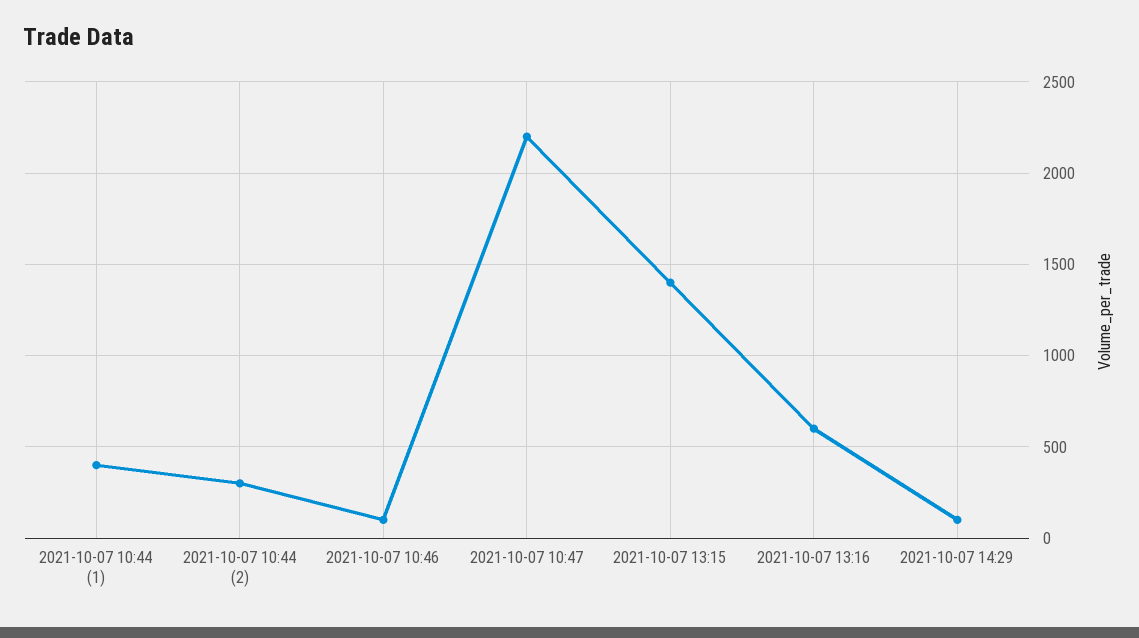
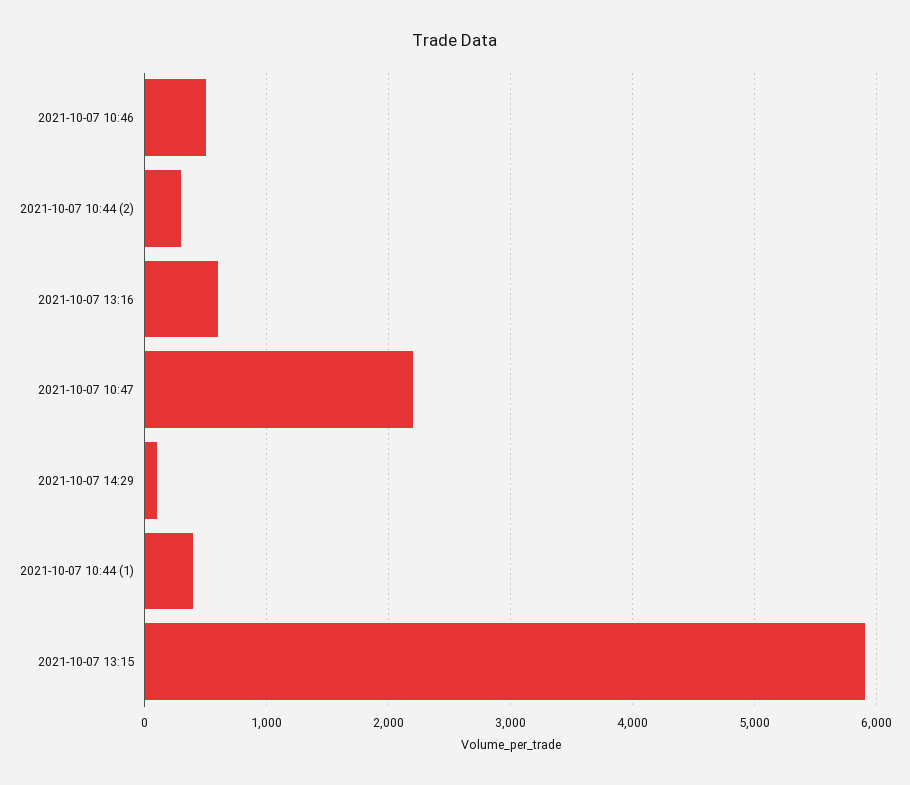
  {
    "2021-10-07 10:44 (1)": 400,
    "2021-10-07 10:44 (2)": 300,
-   "2021-10-07 10:46": 100,
+   "2021-10-07 10:46": 500,
    "2021-10-07 10:47": 2200,
-   "2021-10-07 13:15": 1400,
+   "2021-10-07 13:15": 5900,
    "2021-10-07 13:16": 600,
    "2021-10-07 14:29": 100
  }

